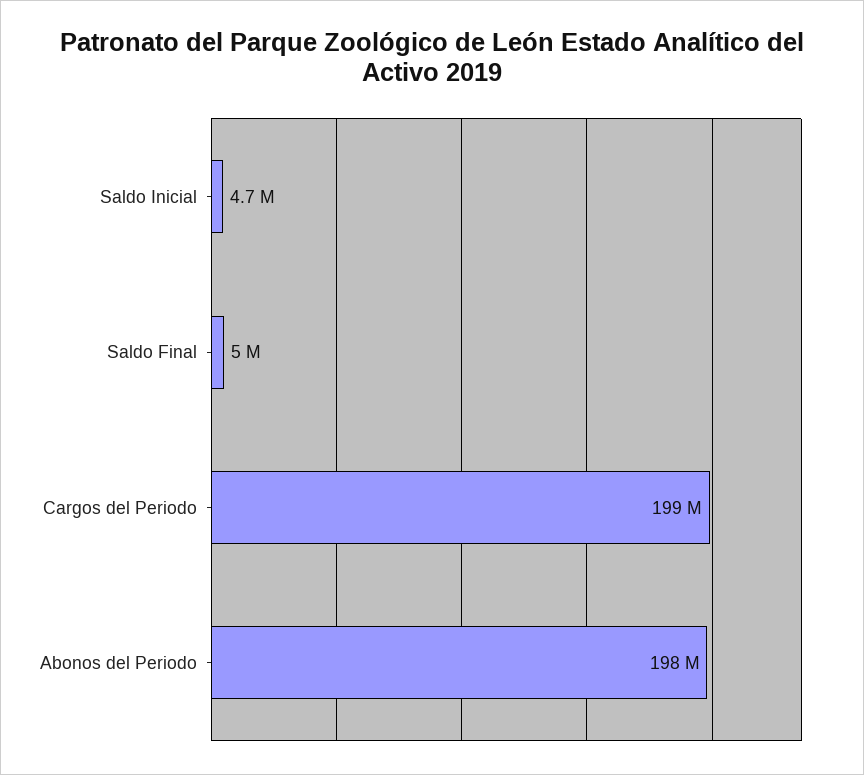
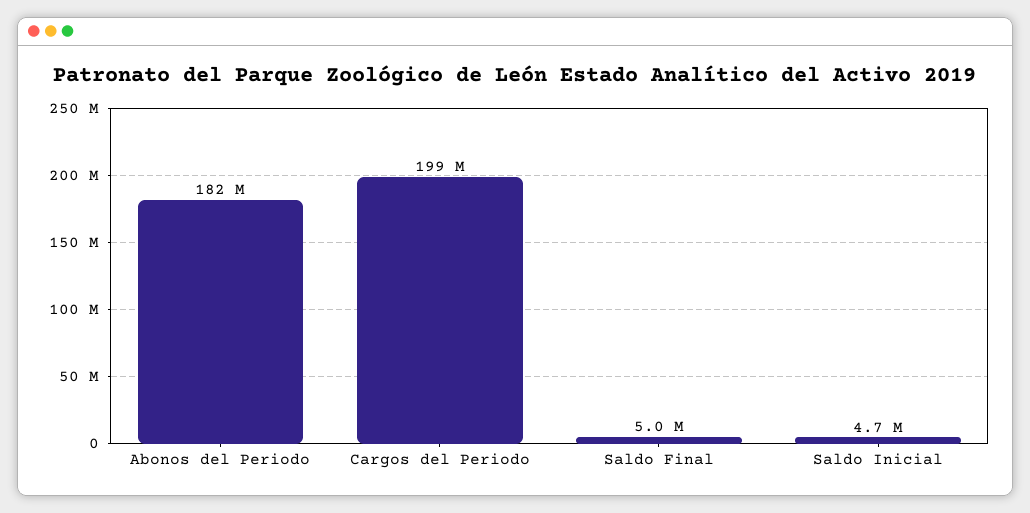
  {
    "Saldo Inicial": 4700000,
    "Saldo Final": 5000000,
    "Cargos del Periodo": 199000000,
-   "Abonos del Periodo": 198000000
+   "Abonos del Periodo": 182000000
  }

